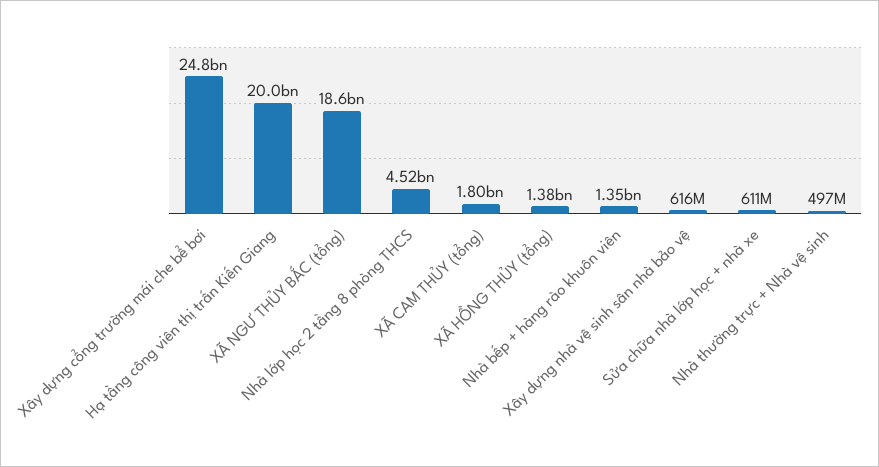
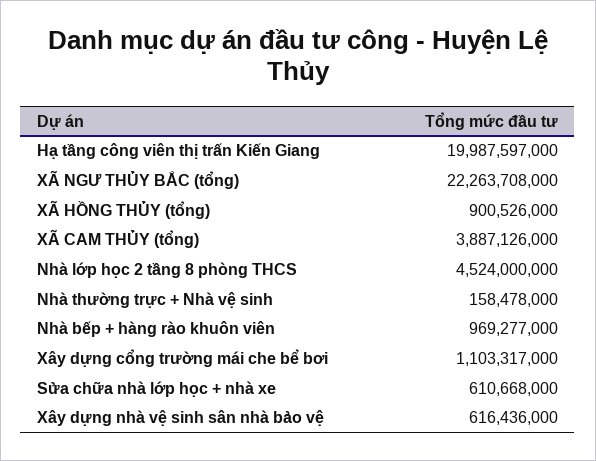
  {
-   "Xây dựng cổng trường mái che bể bơi": 24800000000,
+   "Xây dựng cổng trường mái che bể bơi": 1103317000,
    "Hạ tầng công viên thị trấn Kiến Giang": 19987597000,
-   "XÃ NGƯ THỦY BẮC (tổng)": 18600000000,
+   "XÃ NGƯ THỦY BẮC (tổng)": 22263708000,
    "Nhà lớp học 2 tầng 8 phòng THCS": 4524000000,
-   "XÃ CAM THỦY (tổng)": 1800000000,
+   "XÃ CAM THỦY (tổng)": 3887126000,
-   "XÃ HỒNG THỦY (tổng)": 1380000000,
+   "XÃ HỒNG THỦY (tổng)": 900526000,
-   "Nhà bếp + hàng rào khuôn viên": 1350000000,
+   "Nhà bếp + hàng rào khuôn viên": 969277000,
    "Xây dựng nhà vệ sinh sân nhà bảo vệ": 616436000,
    "Sửa chữa nhà lớp học + nhà xe": 610668000,
-   "Nhà thường trực + Nhà vệ sinh": 497000000
+   "Nhà thường trực + Nhà vệ sinh": 158478000
  }

